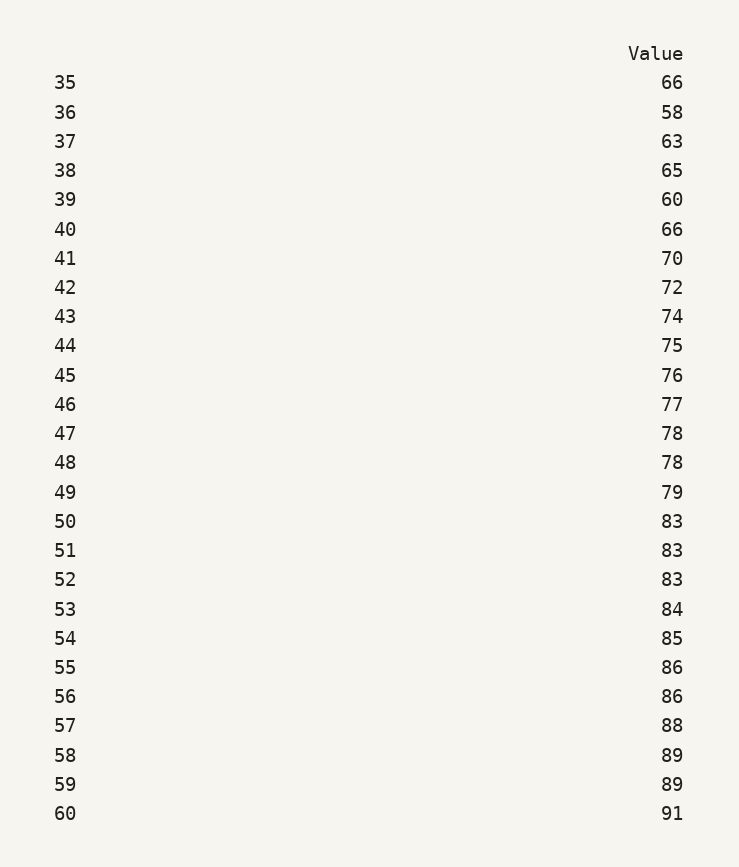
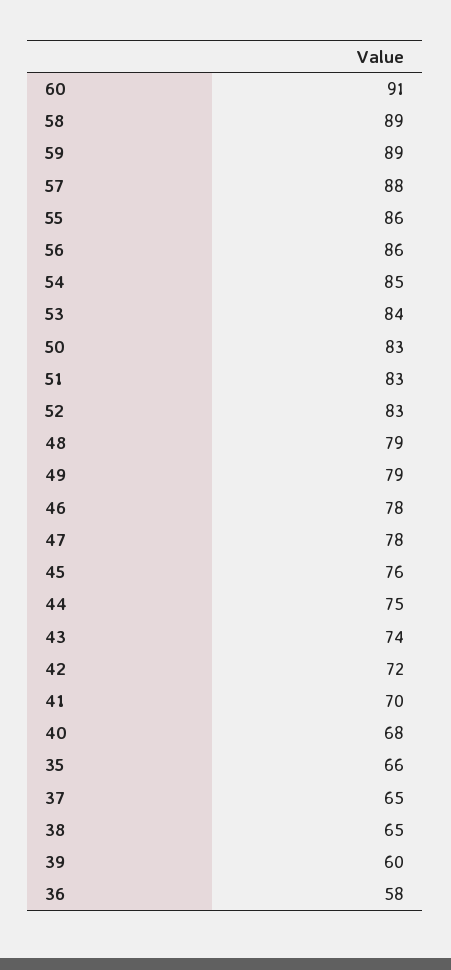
  {
    "35": 66,
    "36": 58,
-   "37": 63,
+   "37": 65,
    "38": 65,
    "39": 60,
-   "40": 66,
+   "40": 68,
    "41": 70,
    "42": 72,
    "43": 74,
    "44": 75,
    "45": 76,
-   "46": 77,
+   "46": 78,
    "47": 78,
-   "48": 78,
+   "48": 79,
    "49": 79,
    "50": 83,
    "51": 83,
    "52": 83,
    "53": 84,
    "54": 85,
    "55": 86,
    "56": 86,
    "57": 88,
    "58": 89,
    "59": 89,
    "60": 91
  }

